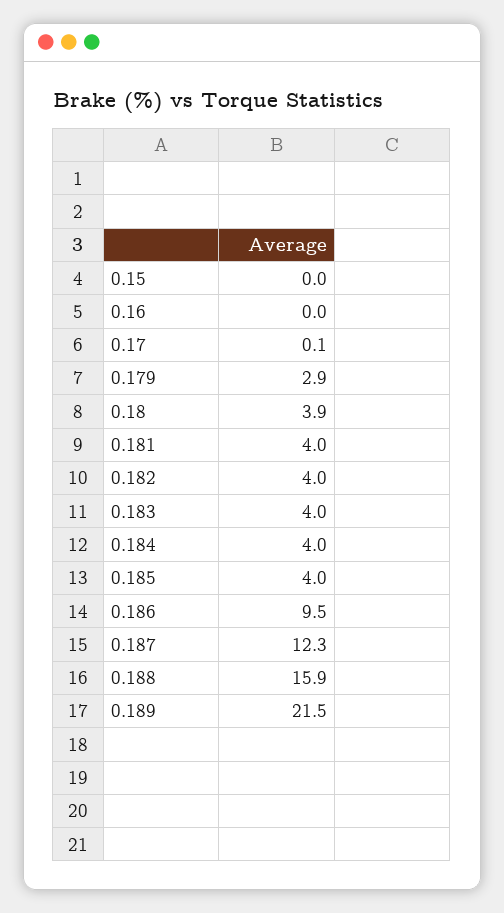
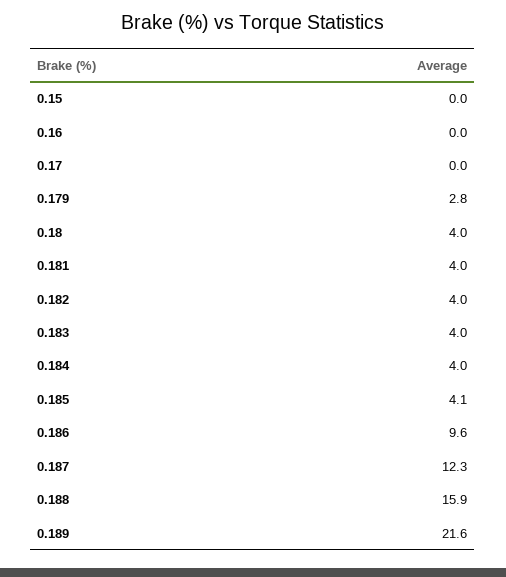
  {
    "0.15": 0,
    "0.16": 0,
-   "0.17": 0.1,
+   "0.17": 0,
-   "0.179": 2.9,
+   "0.179": 2.8,
-   "0.18": 3.9,
+   "0.18": 4,
    "0.181": 4,
    "0.182": 4,
    "0.183": 4,
    "0.184": 4,
-   "0.185": 4,
+   "0.185": 4.1,
-   "0.186": 9.5,
+   "0.186": 9.6,
    "0.187": 12.3,
    "0.188": 15.9,
-   "0.189": 21.5
+   "0.189": 21.6
  }

